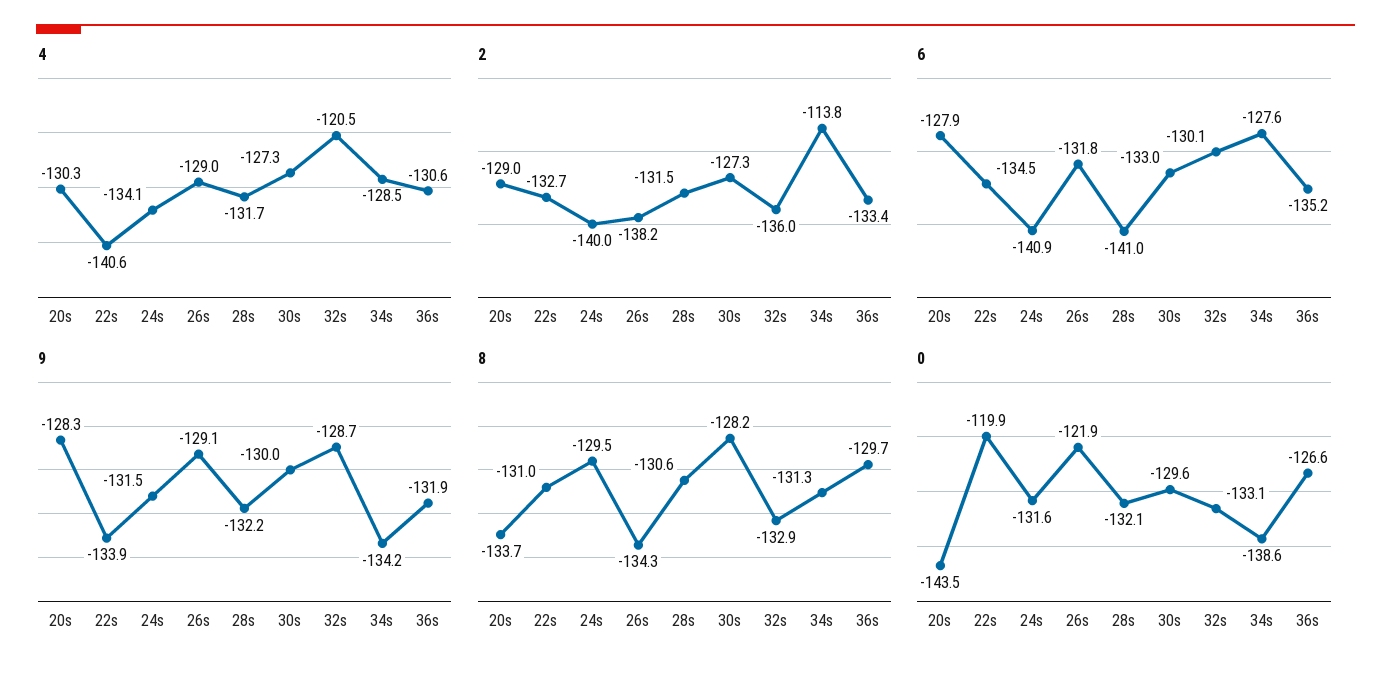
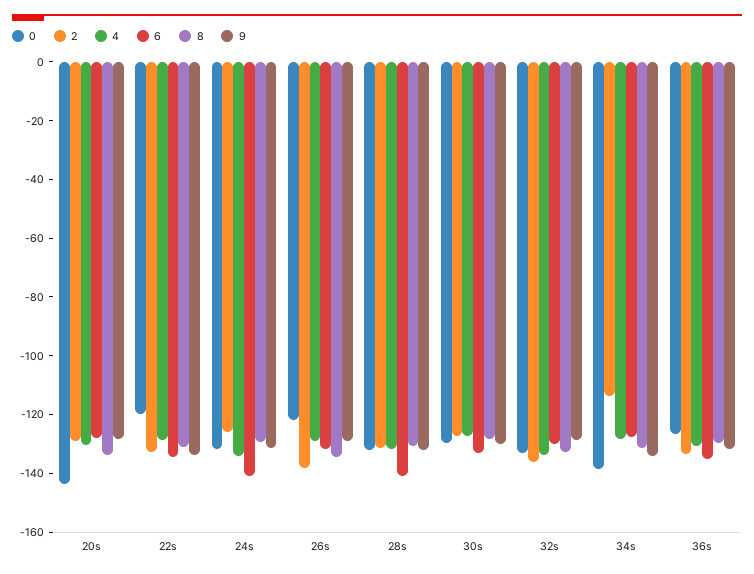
  {
    "4": {
      "20s": -130.3,
-     "22s": -140.6,
+     "22s": -130,
      "24s": -134.1,
      "26s": -129,
      "28s": -131.7,
      "30s": -127.3,
-     "32s": -120.5,
+     "32s": -135,
      "34s": -128.5,
      "36s": -130.6
    },
    "2": {
      "20s": -129,
      "22s": -132.7,
-     "24s": -140,
+     "24s": -125,
      "26s": -138.2,
      "28s": -131.5,
      "30s": -127.3,
      "32s": -136,
      "34s": -113.8,
      "36s": -133.4
    },
    "6": {
      "20s": -127.9,
      "22s": -134.5,
      "24s": -140.9,
      "26s": -131.8,
      "28s": -141,
      "30s": -133,
      "32s": -130.1,
      "34s": -127.6,
      "36s": -135.2
    },
    "9": {
      "20s": -128.3,
      "22s": -133.9,
      "24s": -131.5,
      "26s": -129.1,
      "28s": -132.2,
      "30s": -130,
      "32s": -128.7,
      "34s": -134.2,
      "36s": -131.9
    },
    "8": {
      "20s": -133.7,
      "22s": -131,
      "24s": -129.5,
      "26s": -134.3,
      "28s": -130.6,
      "30s": -128.2,
      "32s": -132.9,
      "34s": -131.3,
      "36s": -129.7
    },
    "0": {
      "20s": -143.5,
      "22s": -119.9,
      "24s": -131.6,
      "26s": -121.9,
      "28s": -132.1,
      "30s": -129.6,
      "32s": -133.1,
      "34s": -138.6,
      "36s": -126.6
    }
  }

